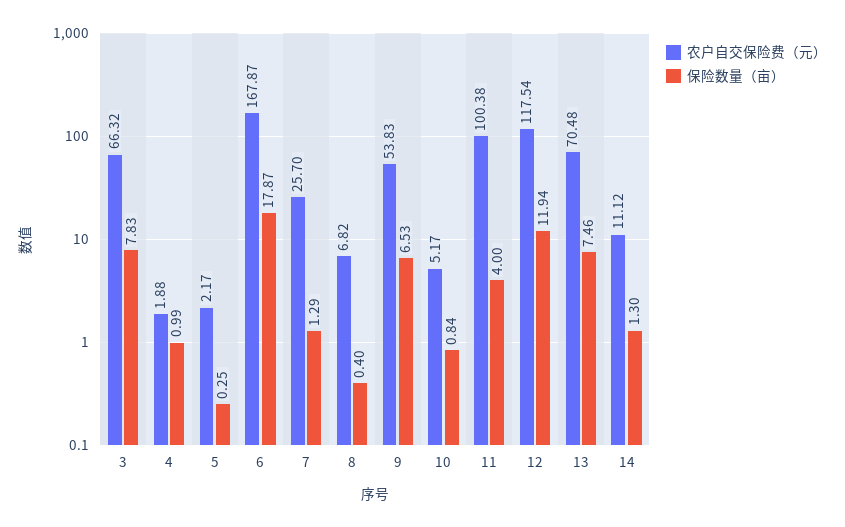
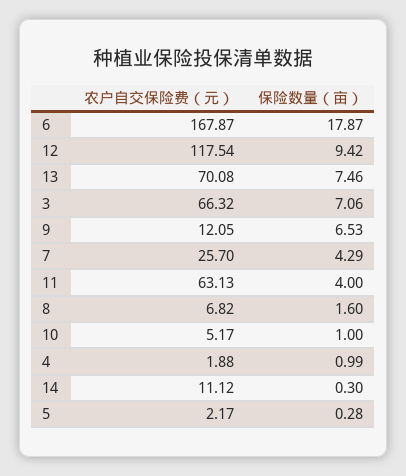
  {
    "农户自交保险费（元）": {
      "3": 66.32,
      "4": 1.88,
      "5": 2.17,
      "6": 167.87,
      "7": 25.7,
      "8": 6.82,
-     "9": 53.83,
+     "9": 12.05,
      "10": 5.17,
-     "11": 100.38,
+     "11": 63.13,
      "12": 117.54,
-     "13": 70.48,
+     "13": 70.08,
      "14": 11.12
    },
    "保险数量（亩）": {
-     "3": 7.83,
+     "3": 7.06,
      "4": 0.99,
-     "5": 0.25,
+     "5": 0.28,
      "6": 17.87,
-     "7": 1.29,
+     "7": 4.29,
-     "8": 0.4,
+     "8": 1.6,
      "9": 6.53,
-     "10": 0.84,
+     "10": 1,
      "11": 4,
-     "12": 11.94,
+     "12": 9.42,
      "13": 7.46,
-     "14": 1.3
+     "14": 0.3
    }
  }

